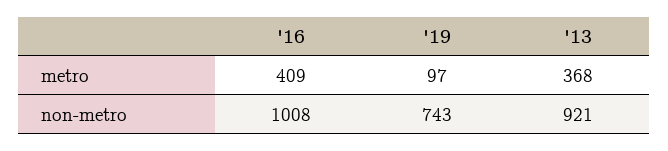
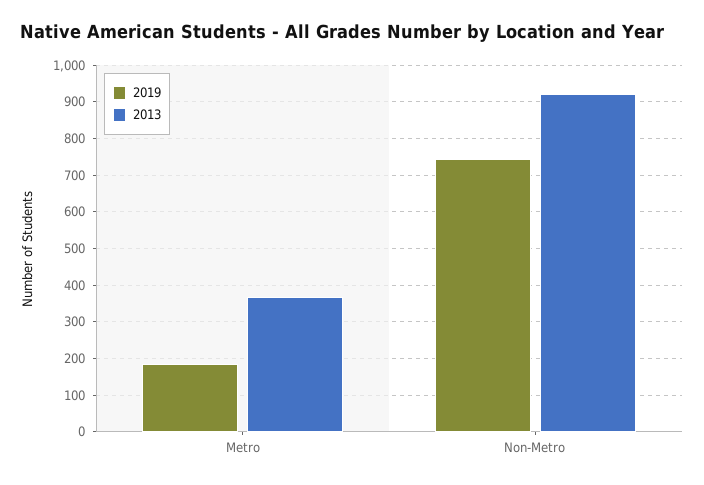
  {
-   "'16": {
-     "metro": 409,
-     "non-metro": 1008
-   },
    "'19": {
-     "metro": 97,
+     "metro": 180,
      "non-metro": 743
    },
    "'13": {
      "metro": 368,
      "non-metro": 921
    }
  }

